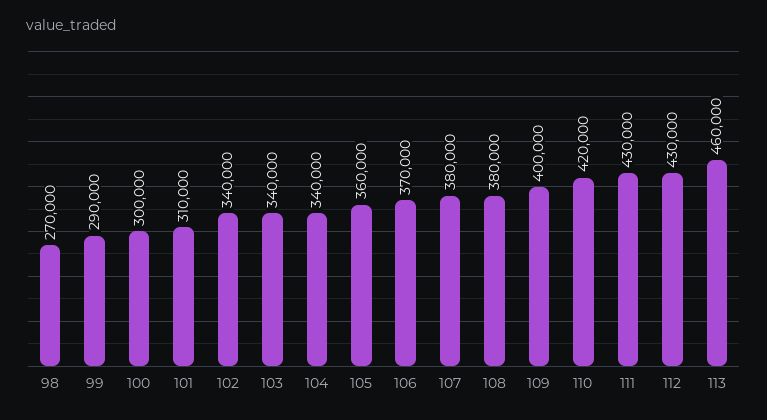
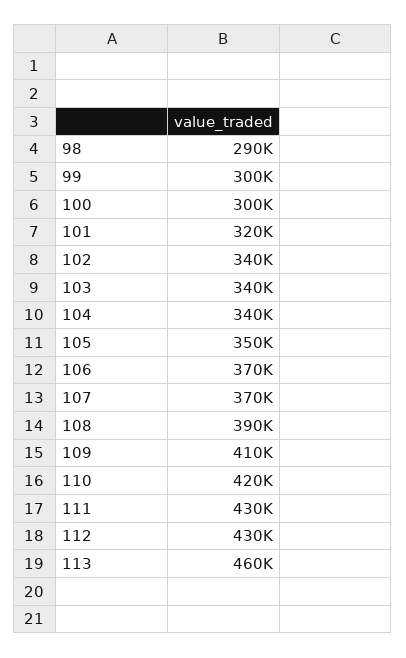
  {
-   "98": 270000,
+   "98": 290000,
-   "99": 290000,
+   "99": 300000,
    "100": 300000,
-   "101": 310000,
+   "101": 320000,
    "102": 340000,
    "103": 340000,
    "104": 340000,
-   "105": 360000,
+   "105": 350000,
    "106": 370000,
-   "107": 380000,
+   "107": 370000,
-   "108": 380000,
+   "108": 390000,
-   "109": 400000,
+   "109": 410000,
    "110": 420000,
    "111": 430000,
    "112": 430000,
    "113": 460000
  }

